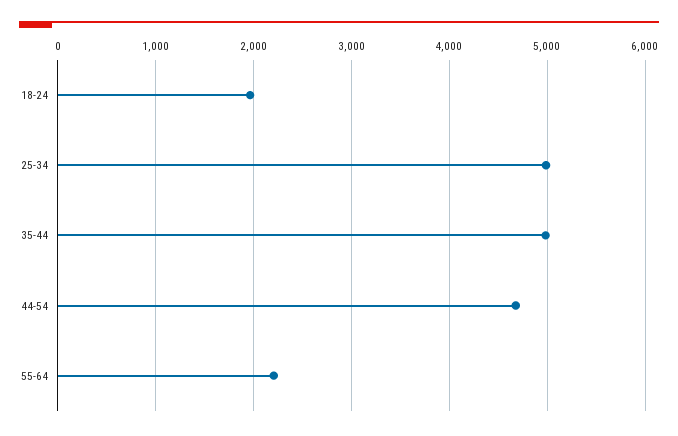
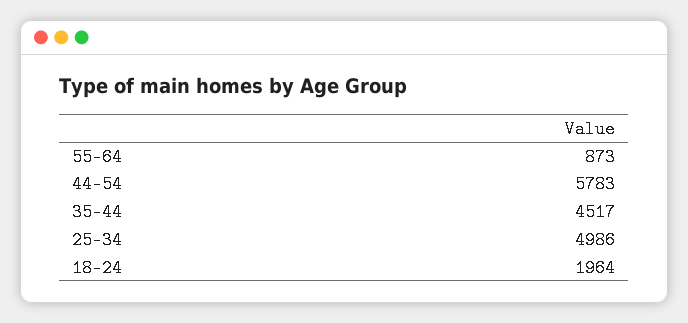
  {
    "18-24": 1964,
    "25-34": 4986,
-   "35-44": 5000,
+   "35-44": 4517,
-   "44-54": 4700,
+   "44-54": 5783,
-   "55-64": 2200
+   "55-64": 873
  }

